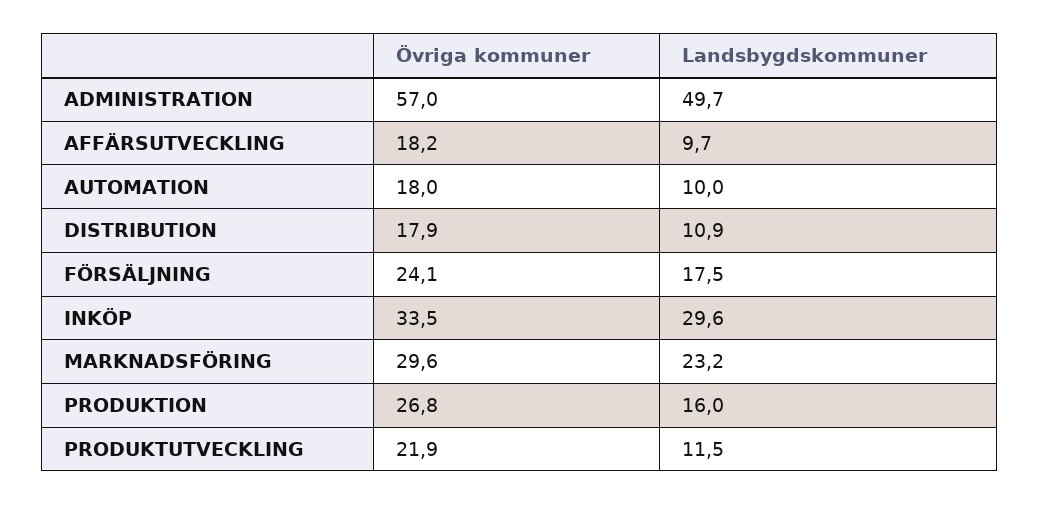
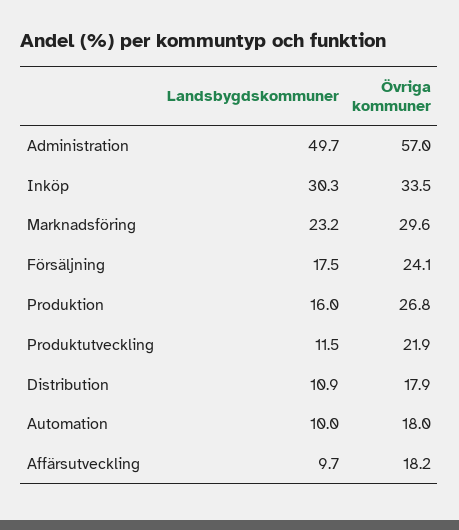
  {
    "Övriga kommuner": {
      "ADMINISTRATION": 57,
      "AFFÄRSUTVECKLING": 18.2,
      "AUTOMATION": 18,
      "DISTRIBUTION": 17.9,
      "FÖRSÄLJNING": 24.1,
      "INKÖP": 33.5,
      "MARKNADSFÖRING": 29.6,
      "PRODUKTION": 26.8,
      "PRODUKTUTVECKLING": 21.9
    },
    "Landsbygdskommuner": {
      "ADMINISTRATION": 49.7,
      "AFFÄRSUTVECKLING": 9.7,
      "AUTOMATION": 10,
      "DISTRIBUTION": 10.9,
      "FÖRSÄLJNING": 17.5,
-     "INKÖP": 29.6,
+     "INKÖP": 30.3,
      "MARKNADSFÖRING": 23.2,
      "PRODUKTION": 16,
      "PRODUKTUTVECKLING": 11.5
    }
  }

